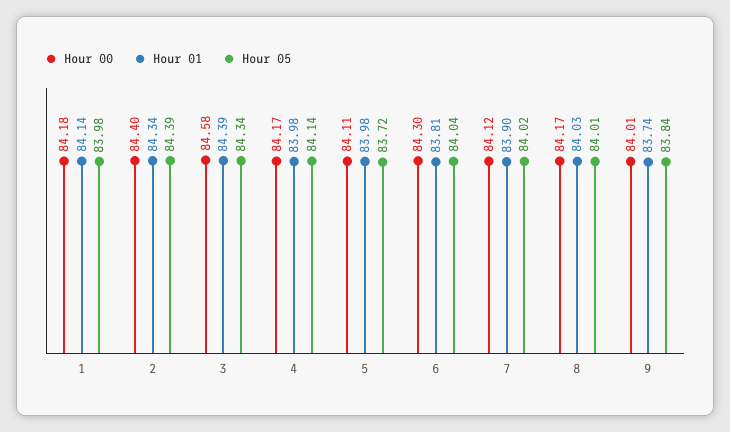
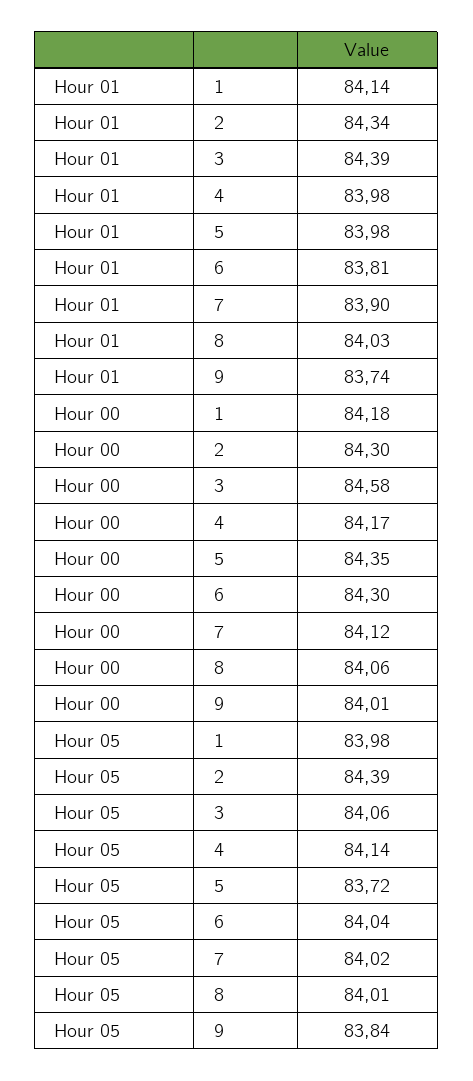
  {
    "Hour 00": {
      "1": 84.18,
-     "2": 84.4,
+     "2": 84.3,
      "3": 84.58,
      "4": 84.17,
-     "5": 84.11,
+     "5": 84.35,
      "6": 84.3,
      "7": 84.12,
-     "8": 84.17,
+     "8": 84.06,
      "9": 84.01
    },
    "Hour 01": {
      "1": 84.14,
      "2": 84.34,
      "3": 84.39,
      "4": 83.98,
      "5": 83.98,
      "6": 83.81,
      "7": 83.9,
      "8": 84.03,
      "9": 83.74
    },
    "Hour 05": {
      "1": 83.98,
      "2": 84.39,
-     "3": 84.34,
+     "3": 84.06,
      "4": 84.14,
      "5": 83.72,
      "6": 84.04,
      "7": 84.02,
      "8": 84.01,
      "9": 83.84
    }
  }

